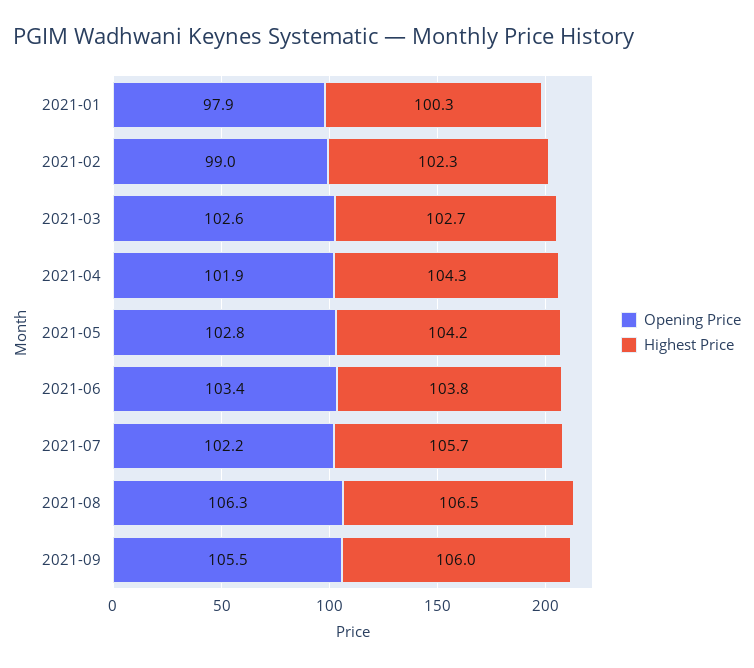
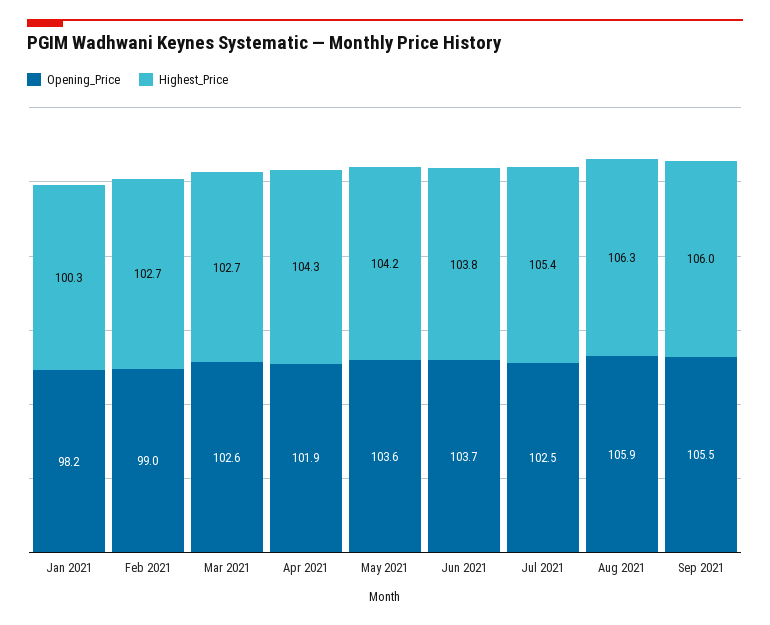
  {
    "Opening Price": {
-     "2021-01": 97.9,
+     "2021-01": 98.2,
      "2021-02": 99,
      "2021-03": 102.6,
      "2021-04": 101.9,
-     "2021-05": 102.8,
+     "2021-05": 103.6,
-     "2021-06": 103.4,
+     "2021-06": 103.7,
-     "2021-07": 102.2,
+     "2021-07": 102.5,
-     "2021-08": 106.3,
+     "2021-08": 105.9,
      "2021-09": 105.5
    },
    "Highest Price": {
      "2021-01": 100.3,
-     "2021-02": 102.3,
+     "2021-02": 102.7,
      "2021-03": 102.7,
      "2021-04": 104.3,
      "2021-05": 104.2,
      "2021-06": 103.8,
-     "2021-07": 105.7,
+     "2021-07": 105.4,
-     "2021-08": 106.5,
+     "2021-08": 106.3,
      "2021-09": 106
    }
  }

